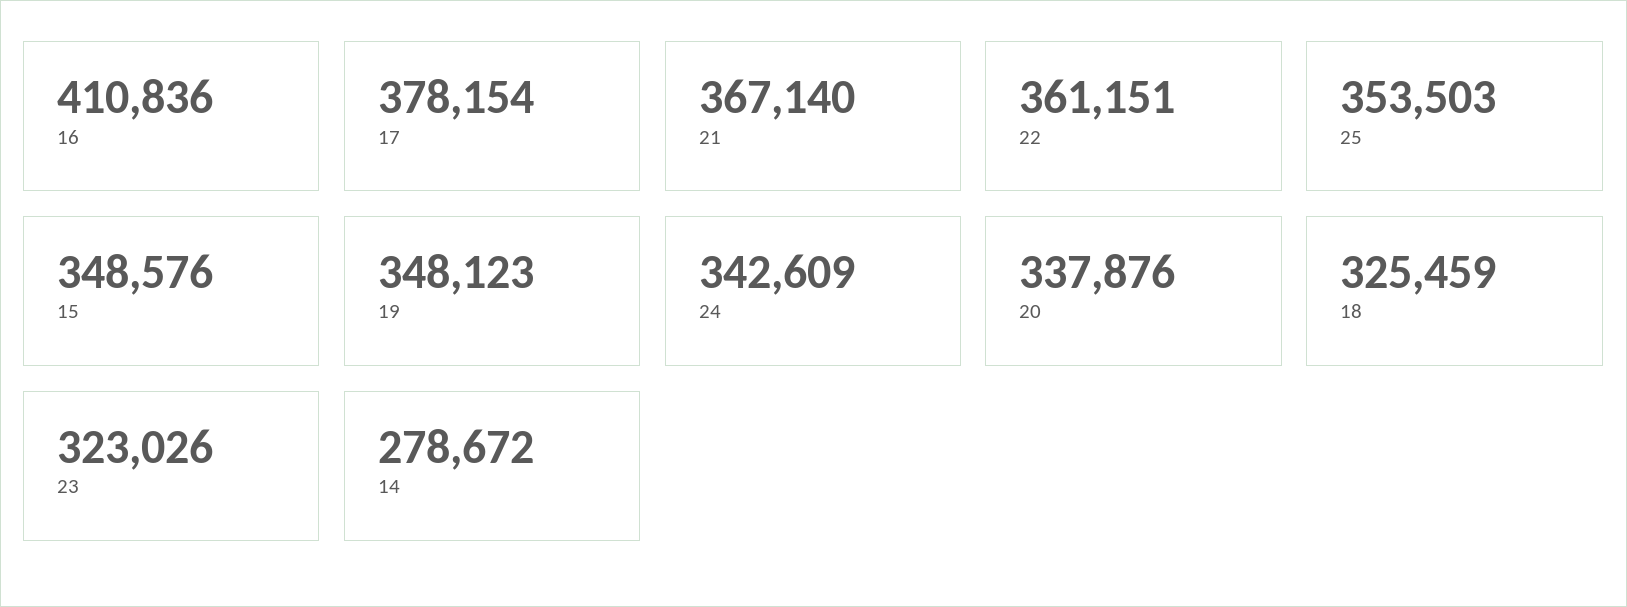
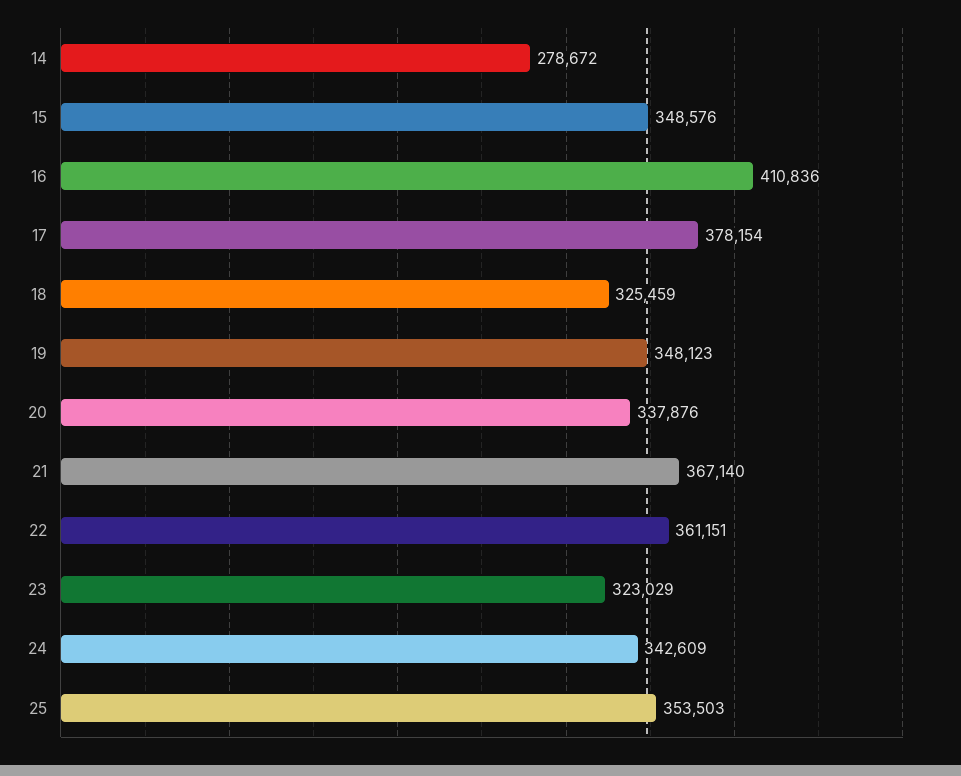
  {
    "16": 410836,
    "17": 378154,
    "21": 367140,
    "22": 361151,
    "25": 353503,
    "15": 348576,
    "19": 348123,
    "24": 342609,
    "20": 337876,
    "18": 325459,
-   "23": 323026,
+   "23": 323029,
    "14": 278672
  }

